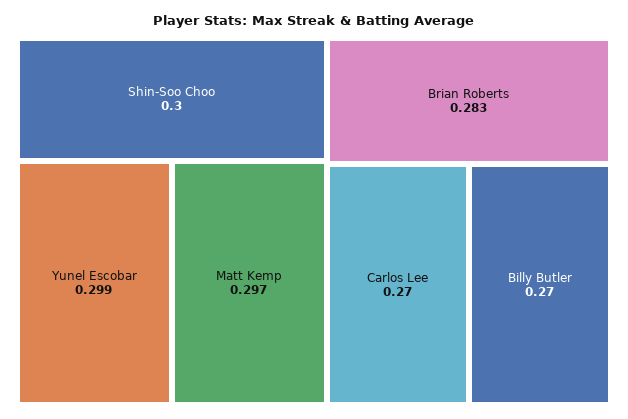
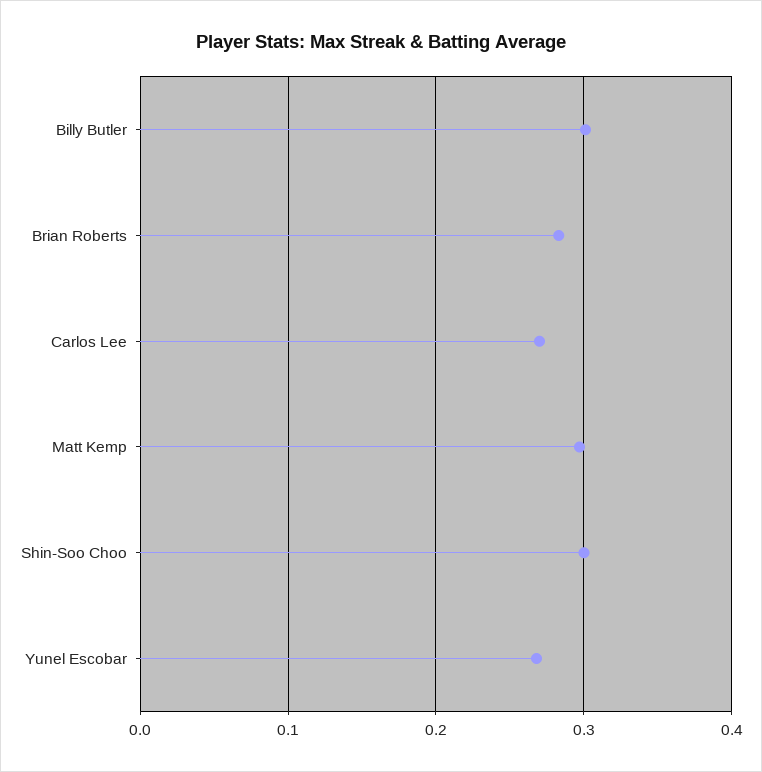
  {
    "Shin-Soo Choo": 0.3,
-   "Yunel Escobar": 0.299,
+   "Yunel Escobar": 0.27,
    "Matt Kemp": 0.297,
    "Brian Roberts": 0.283,
    "Carlos Lee": 0.27,
-   "Billy Butler": 0.27
+   "Billy Butler": 0.3
  }

